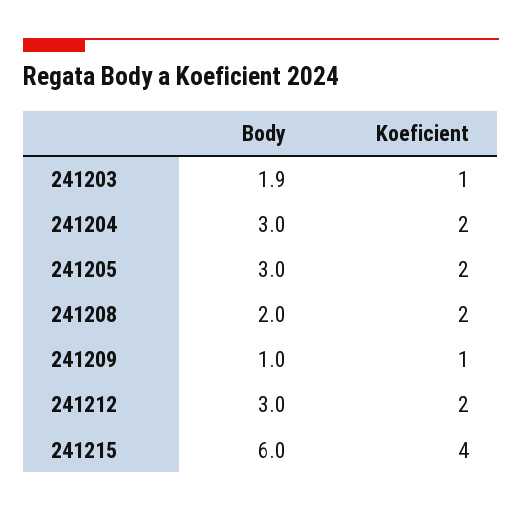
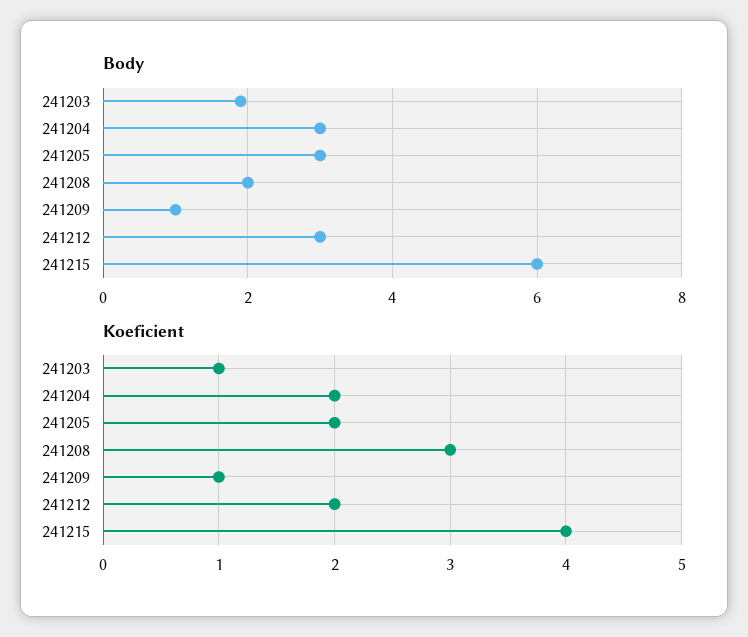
  {
    "Body": {
      "241203": 1.9,
      "241204": 3,
      "241205": 3,
      "241208": 2,
      "241209": 1,
      "241212": 3,
      "241215": 6
    },
    "Koeficient": {
      "241203": 1,
      "241204": 2,
      "241205": 2,
-     "241208": 2,
+     "241208": 3,
      "241209": 1,
      "241212": 2,
      "241215": 4
    }
  }

